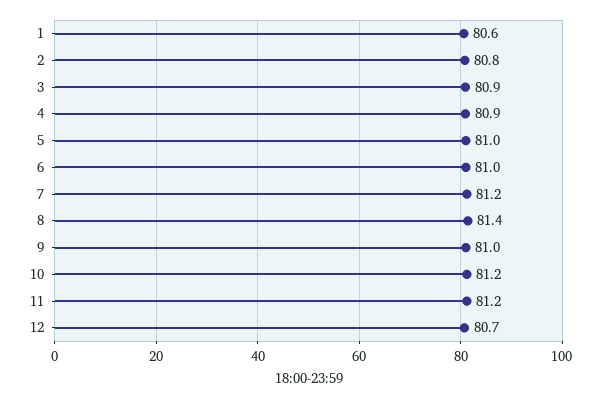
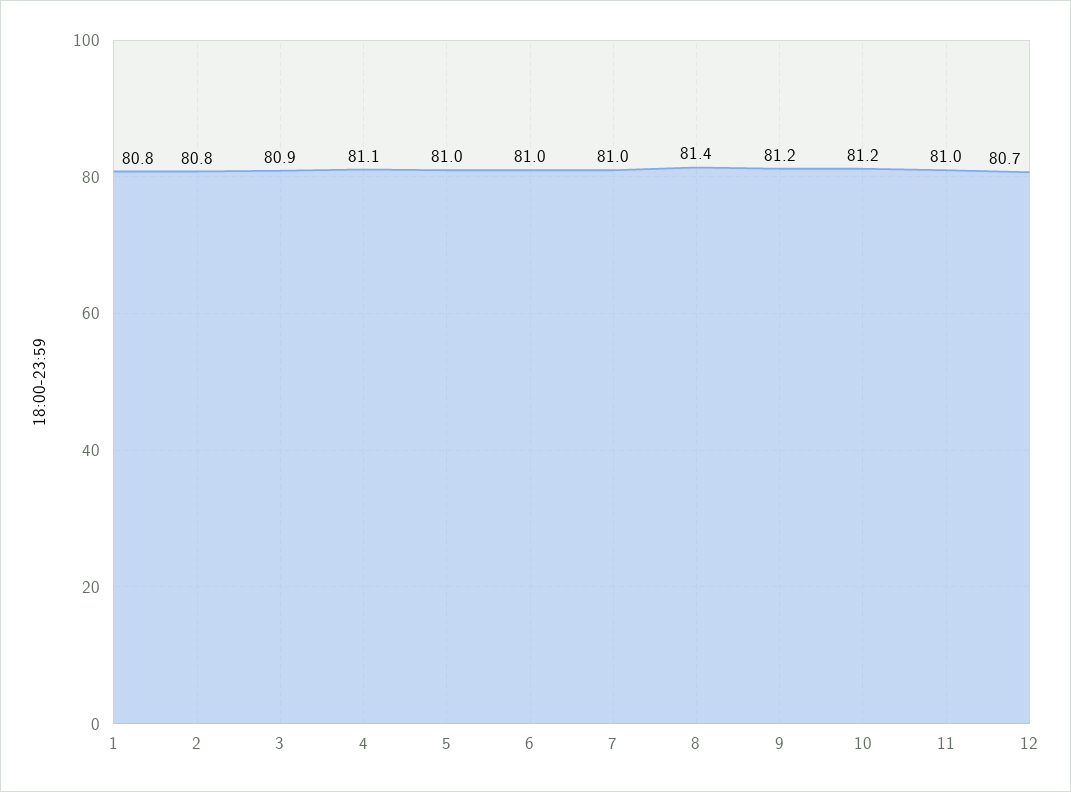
  {
-   "1": 80.6,
+   "1": 80.8,
    "2": 80.8,
    "3": 80.9,
-   "4": 80.9,
+   "4": 81.1,
    "5": 81,
    "6": 81,
-   "7": 81.2,
+   "7": 81,
    "8": 81.4,
-   "9": 81,
+   "9": 81.2,
    "10": 81.2,
-   "11": 81.2,
+   "11": 81,
    "12": 80.7
  }

